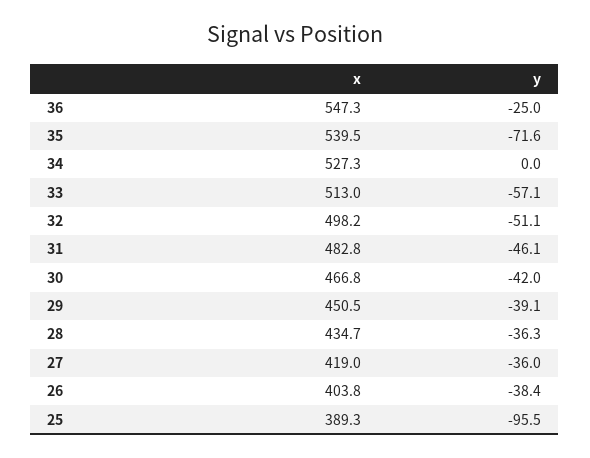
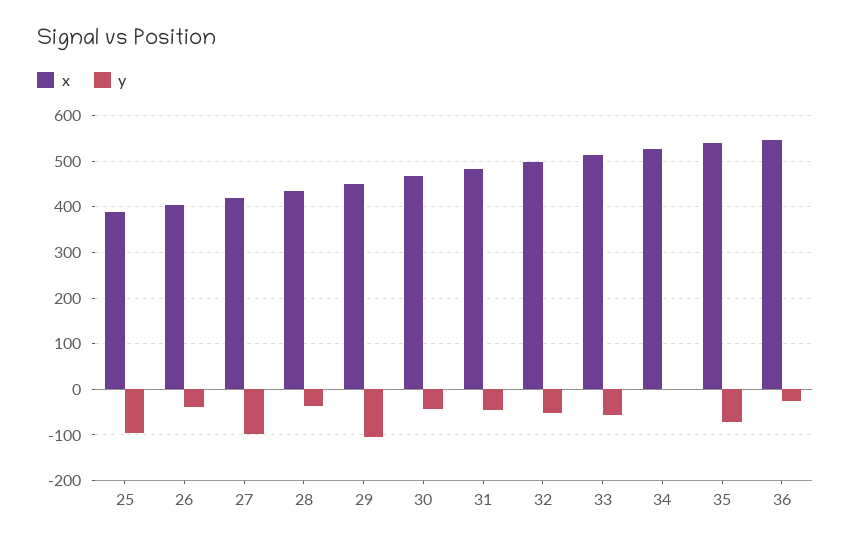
  {
    "x": {
      "36": 547.3,
      "35": 539.5,
      "34": 527.3,
      "33": 513,
      "32": 498.2,
      "31": 482.8,
      "30": 466.8,
      "29": 450.5,
      "28": 434.7,
      "27": 419,
      "26": 403.8,
      "25": 389.3
    },
    "y": {
      "36": -25,
      "35": -71.6,
      "34": 0,
      "33": -57.1,
      "32": -51.1,
      "31": -46.1,
      "30": -42,
-     "29": -39.1,
+     "29": -100,
      "28": -36.3,
-     "27": -36,
+     "27": -100,
      "26": -38.4,
      "25": -95.5
    }
  }

